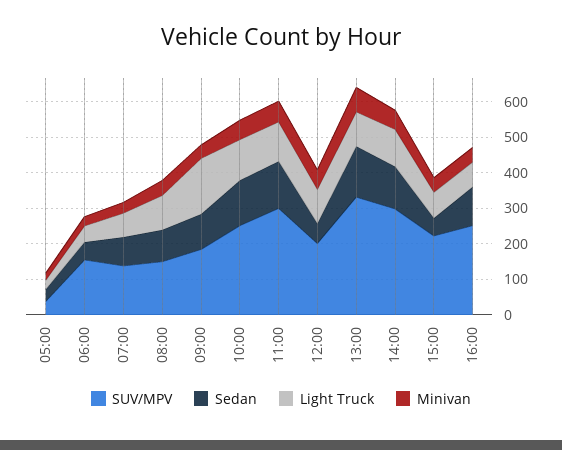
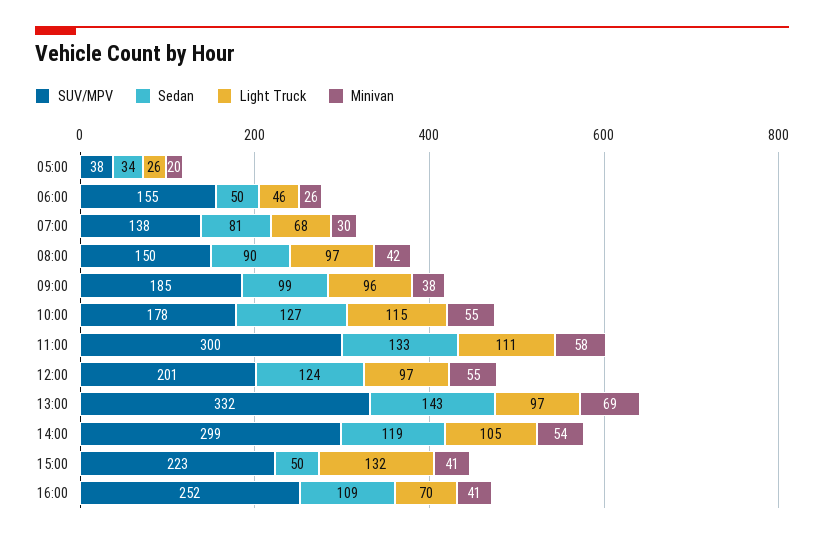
  {
    "SUV/MPV": {
      "05:00": 38,
      "06:00": 155,
      "07:00": 138,
      "08:00": 150,
      "09:00": 185,
-     "10:00": 250,
+     "10:00": 178,
      "11:00": 300,
      "12:00": 201,
      "13:00": 332,
      "14:00": 299,
      "15:00": 223,
      "16:00": 252
    },
    "Sedan": {
      "05:00": 34,
      "06:00": 50,
      "07:00": 81,
      "08:00": 90,
      "09:00": 99,
      "10:00": 127,
      "11:00": 133,
-     "12:00": 50,
+     "12:00": 124,
      "13:00": 143,
      "14:00": 119,
      "15:00": 50,
      "16:00": 109
    },
    "Light Truck": {
      "05:00": 26,
      "06:00": 46,
      "07:00": 68,
      "08:00": 97,
-     "09:00": 150,
+     "09:00": 96,
      "10:00": 115,
      "11:00": 111,
      "12:00": 97,
      "13:00": 97,
      "14:00": 105,
-     "15:00": 75,
+     "15:00": 132,
      "16:00": 70
    },
    "Minivan": {
      "05:00": 20,
      "06:00": 26,
      "07:00": 30,
      "08:00": 42,
      "09:00": 38,
      "10:00": 55,
      "11:00": 58,
      "12:00": 55,
      "13:00": 69,
      "14:00": 54,
      "15:00": 41,
      "16:00": 41
    }
  }

